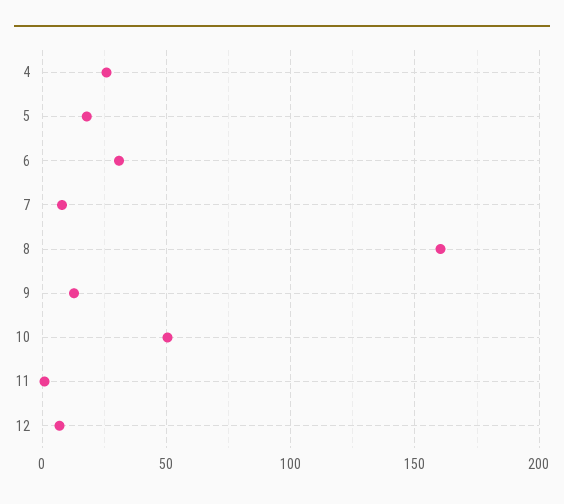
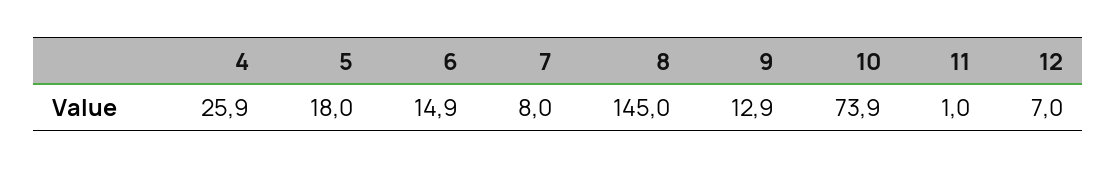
  {
    "4": 25.9,
    "5": 18,
-   "6": 30,
+   "6": 14.9,
    "7": 8,
-   "8": 160,
+   "8": 145,
    "9": 12.9,
-   "10": 50,
+   "10": 73.9,
    "11": 1,
    "12": 7
  }

